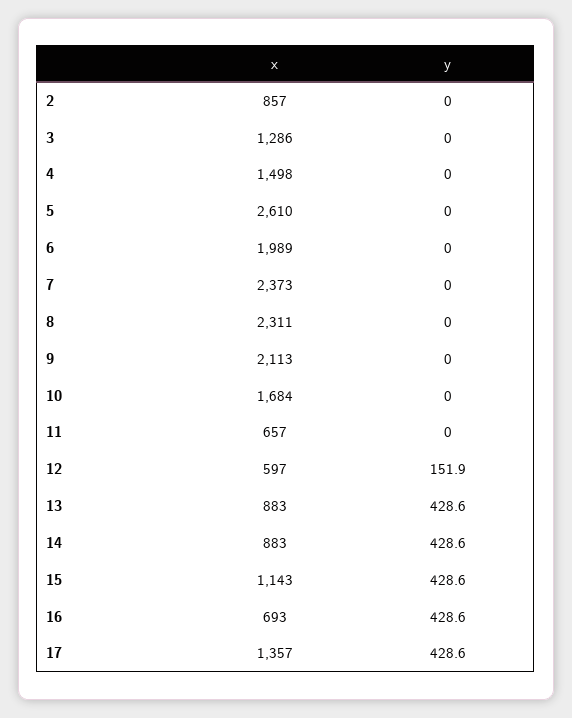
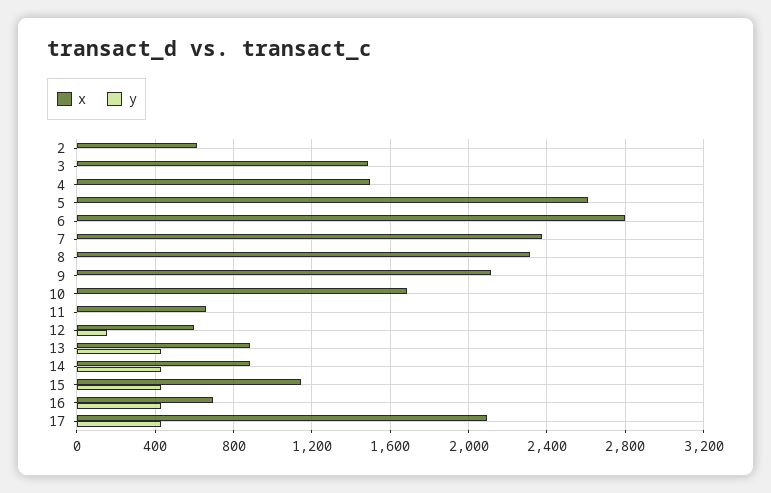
  {
    "x": {
-     "2": 857,
+     "2": 600,
-     "3": 1286,
+     "3": 1500,
      "4": 1498,
      "5": 2610,
-     "6": 1989,
+     "6": 2800,
      "7": 2373,
      "8": 2311,
      "9": 2113,
      "10": 1684,
      "11": 657,
      "12": 597,
      "13": 883,
      "14": 883,
      "15": 1143,
      "16": 693,
-     "17": 1357
+     "17": 2100
    },
    "y": {
      "2": 0,
      "3": 0,
      "4": 0,
      "5": 0,
      "6": 0,
      "7": 0,
      "8": 0,
      "9": 0,
      "10": 0,
      "11": 0,
      "12": 151.9,
      "13": 428.6,
      "14": 428.6,
      "15": 428.6,
      "16": 428.6,
      "17": 428.6
    }
  }

